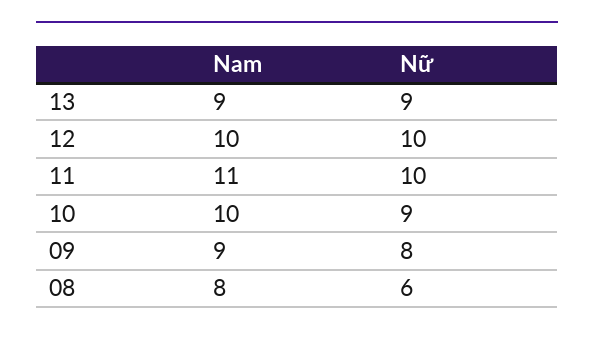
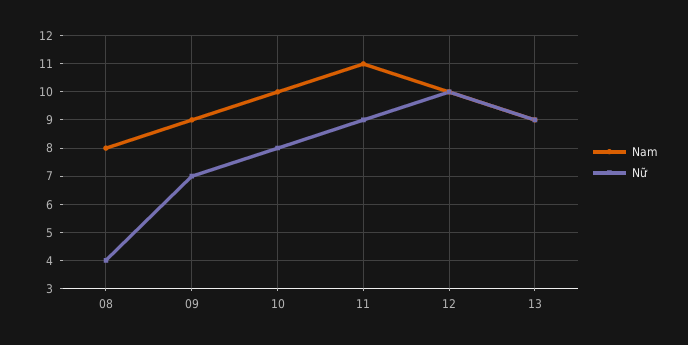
  {
    "Nam": {
      "13": 9,
      "12": 10,
      "11": 11,
      "10": 10,
      "09": 9,
      "08": 8
    },
    "Nữ": {
      "13": 9,
      "12": 10,
-     "11": 10,
+     "11": 9,
-     "10": 9,
+     "10": 8,
-     "09": 8,
+     "09": 7,
-     "08": 6
+     "08": 4
    }
  }

